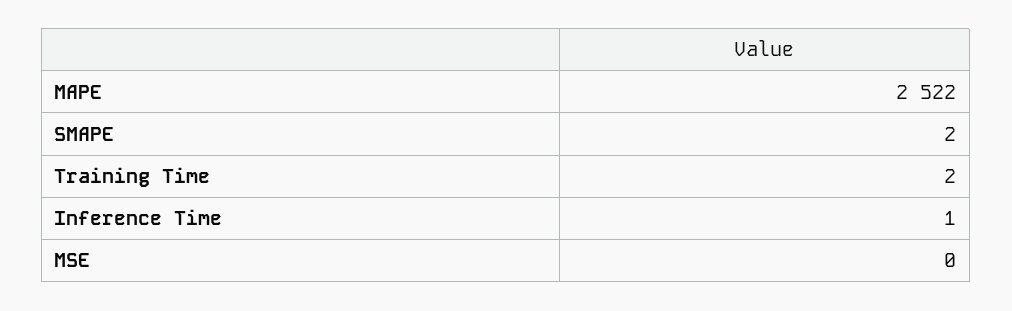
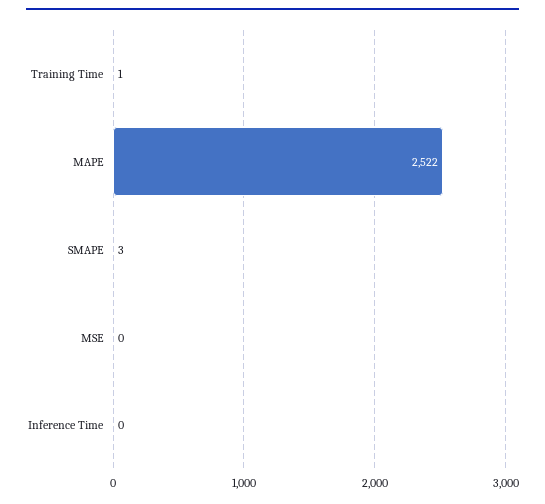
  {
    "MAPE": 2522,
-   "SMAPE": 2,
+   "SMAPE": 3,
-   "Training Time": 2,
+   "Training Time": 1,
-   "Inference Time": 1,
+   "Inference Time": 0,
    "MSE": 0
  }

